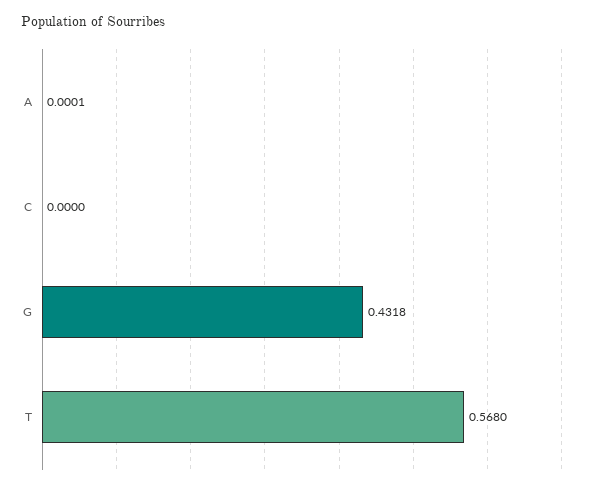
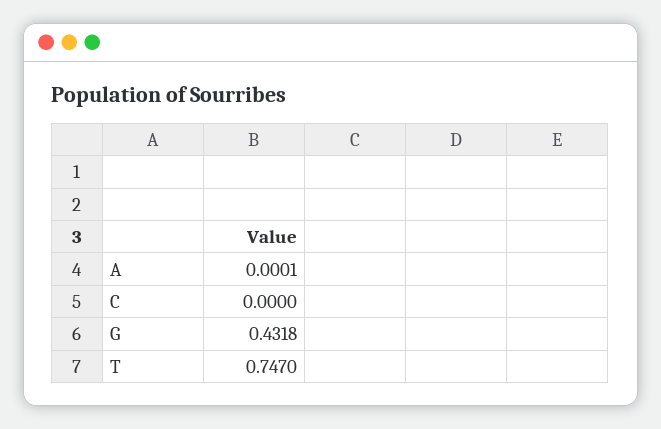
  {
    "A": 0.0001,
    "C": 0,
    "G": 0.4318,
-   "T": 0.568
+   "T": 0.747
  }

